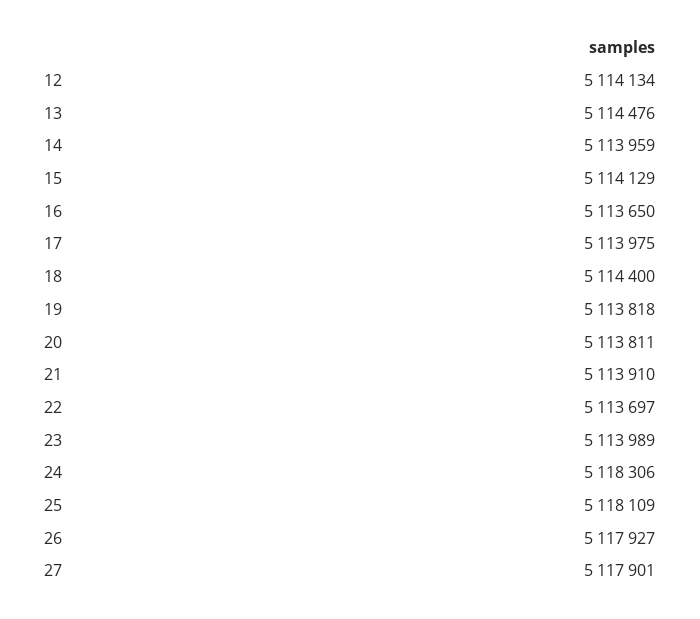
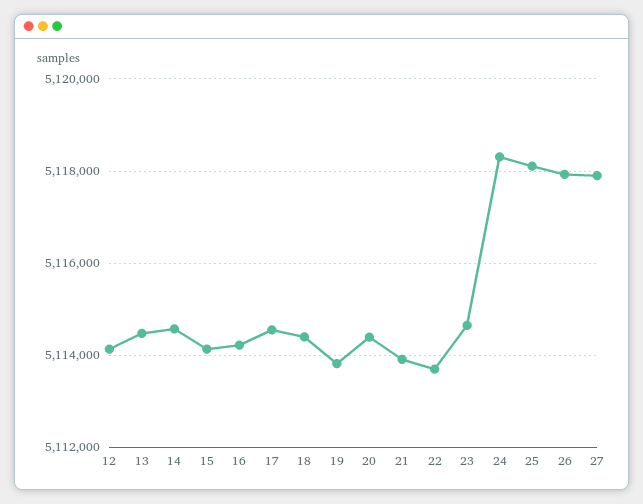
  {
    "12": 5114134,
    "13": 5114476,
-   "14": 5113959,
+   "14": 5114600,
    "15": 5114129,
-   "16": 5113650,
+   "16": 5114200,
-   "17": 5113975,
+   "17": 5114600,
    "18": 5114400,
    "19": 5113818,
-   "20": 5113811,
+   "20": 5114400,
    "21": 5113910,
    "22": 5113697,
-   "23": 5113989,
+   "23": 5114600,
    "24": 5118306,
    "25": 5118109,
    "26": 5117927,
    "27": 5117901
  }

